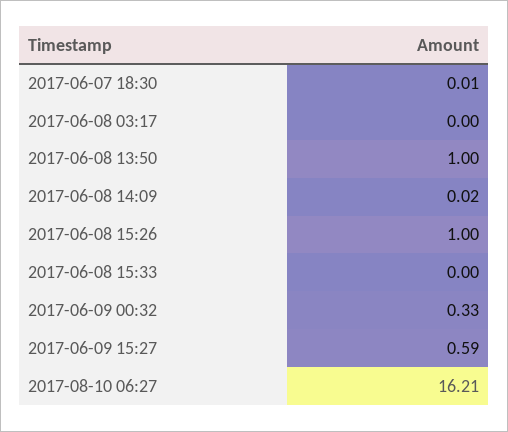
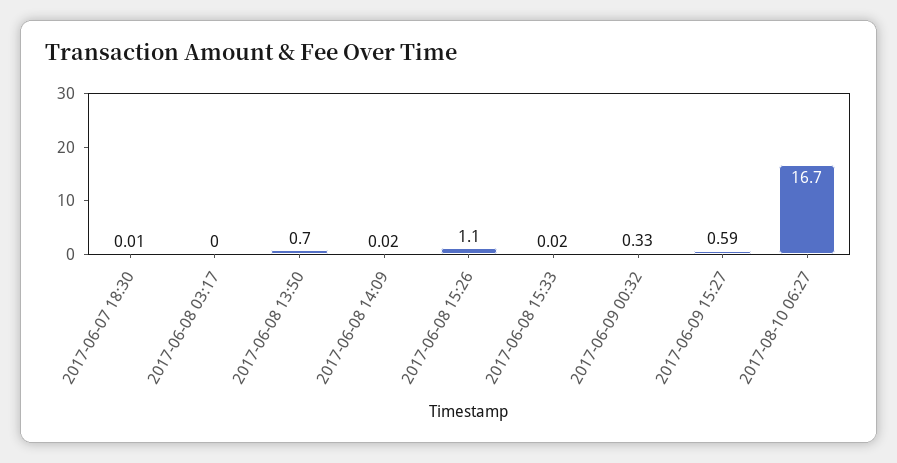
  {
    "2017-06-07 18:30": 0.01,
    "2017-06-08 03:17": 0,
-   "2017-06-08 13:50": 1,
+   "2017-06-08 13:50": 0.7,
    "2017-06-08 14:09": 0.02,
-   "2017-06-08 15:26": 1,
+   "2017-06-08 15:26": 1.1,
-   "2017-06-08 15:33": 0,
+   "2017-06-08 15:33": 0.02,
    "2017-06-09 00:32": 0.33,
    "2017-06-09 15:27": 0.59,
-   "2017-08-10 06:27": 16.21
+   "2017-08-10 06:27": 16.7
  }

